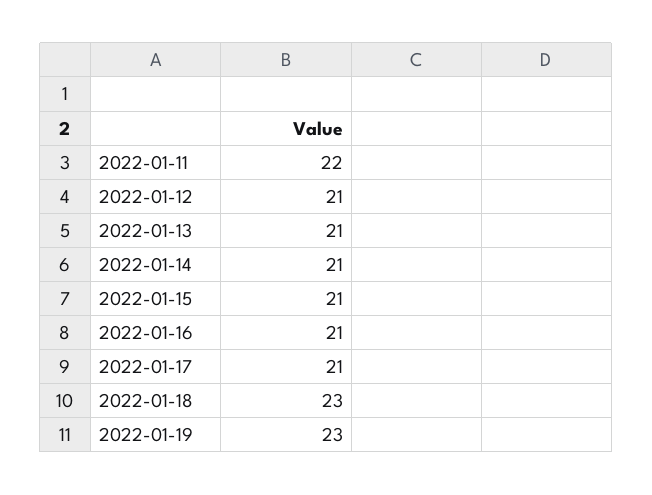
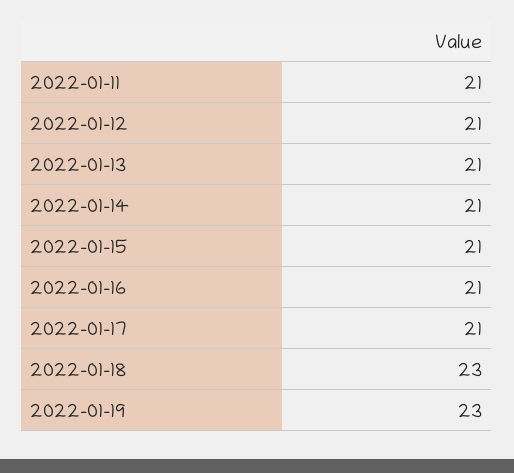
  {
-   "2022-01-11": 22,
+   "2022-01-11": 21,
    "2022-01-12": 21,
    "2022-01-13": 21,
    "2022-01-14": 21,
    "2022-01-15": 21,
    "2022-01-16": 21,
    "2022-01-17": 21,
    "2022-01-18": 23,
    "2022-01-19": 23
  }

